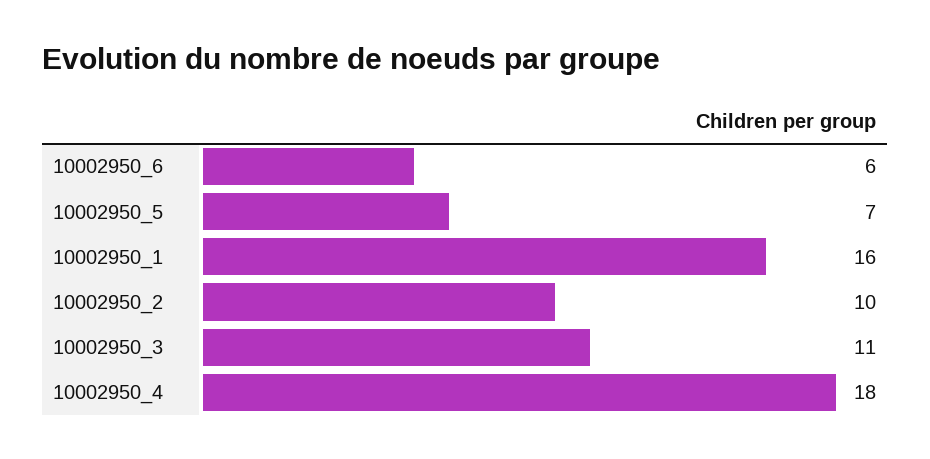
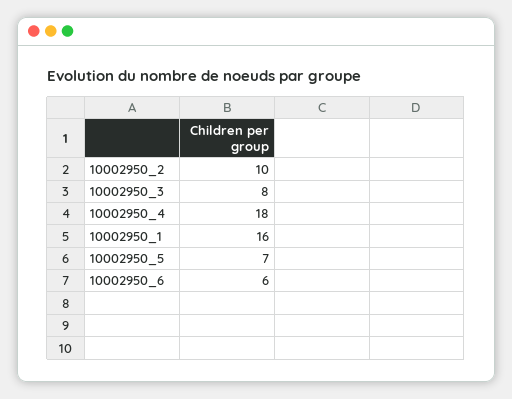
  {
    "10002950_6": 6,
    "10002950_5": 7,
    "10002950_1": 16,
    "10002950_2": 10,
-   "10002950_3": 11,
+   "10002950_3": 8,
    "10002950_4": 18
  }

